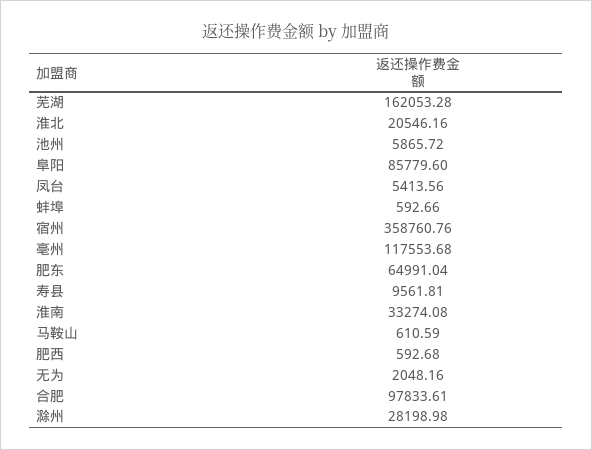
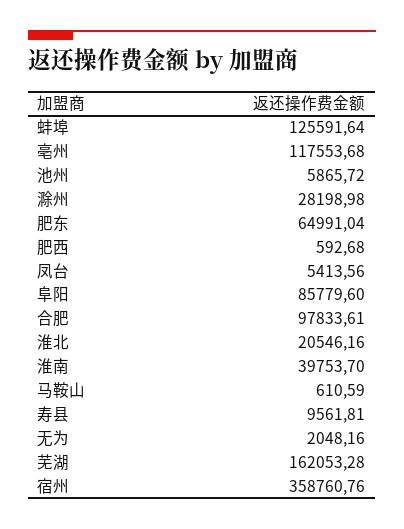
  {
    "芜湖": 162053.28,
    "淮北": 20546.16,
    "池州": 5865.72,
    "阜阳": 85779.6,
    "凤台": 5413.56,
-   "蚌埠": 592.66,
+   "蚌埠": 125591.64,
    "宿州": 358760.76,
    "亳州": 117553.68,
    "肥东": 64991.04,
    "寿县": 9561.81,
-   "淮南": 33274.08,
+   "淮南": 39753.7,
    "马鞍山": 610.59,
    "肥西": 592.68,
    "无为": 2048.16,
    "合肥": 97833.61,
    "滁州": 28198.98
  }

